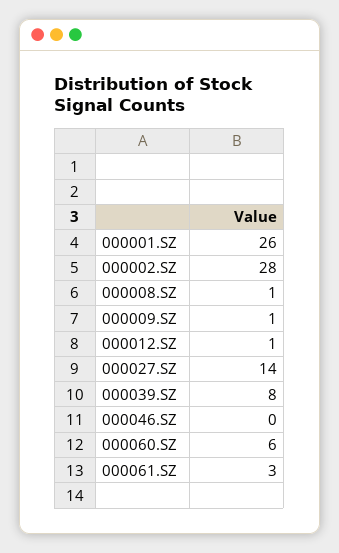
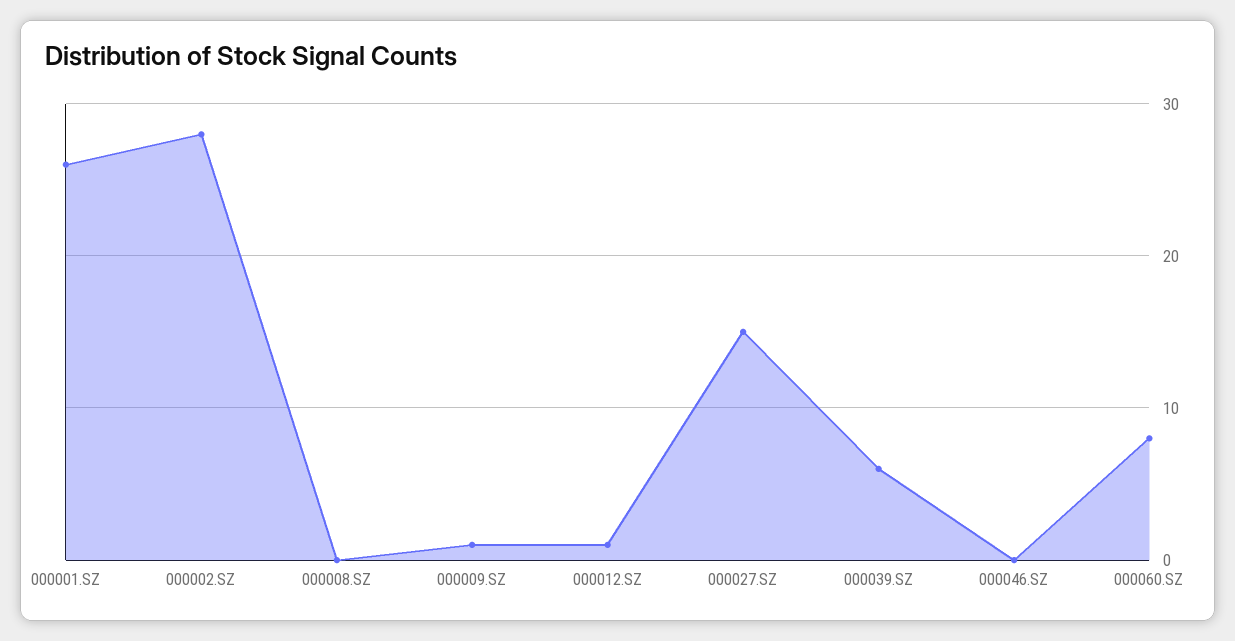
  {
    "000001.SZ": 26,
    "000002.SZ": 28,
-   "000008.SZ": 1,
+   "000008.SZ": 0,
    "000009.SZ": 1,
    "000012.SZ": 1,
-   "000027.SZ": 14,
+   "000027.SZ": 15,
-   "000039.SZ": 8,
+   "000039.SZ": 6,
    "000046.SZ": 0,
-   "000060.SZ": 6,
+   "000060.SZ": 8
-   "000061.SZ": 3
  }

